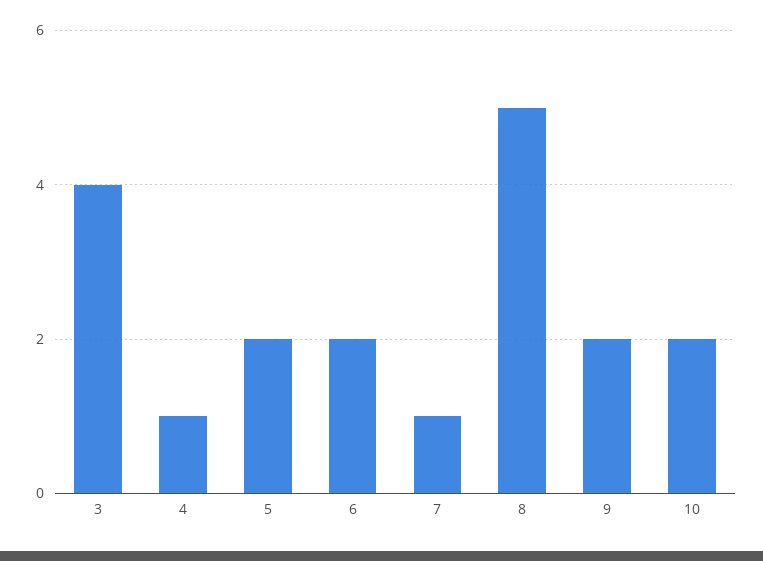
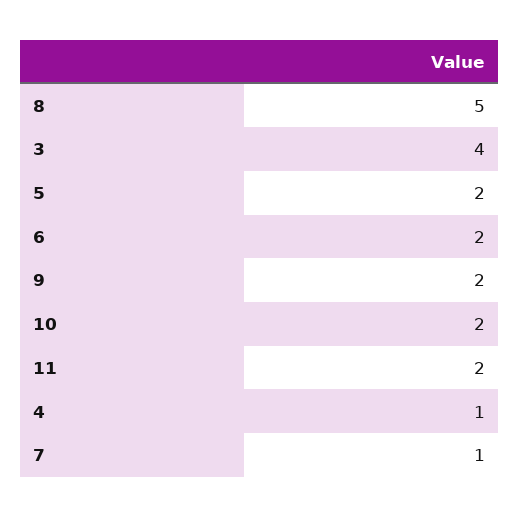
  {
    "3": 4,
    "4": 1,
    "5": 2,
    "6": 2,
    "7": 1,
    "8": 5,
    "9": 2,
-   "10": 2
+   "10": 2,
+   "11": 2
  }

